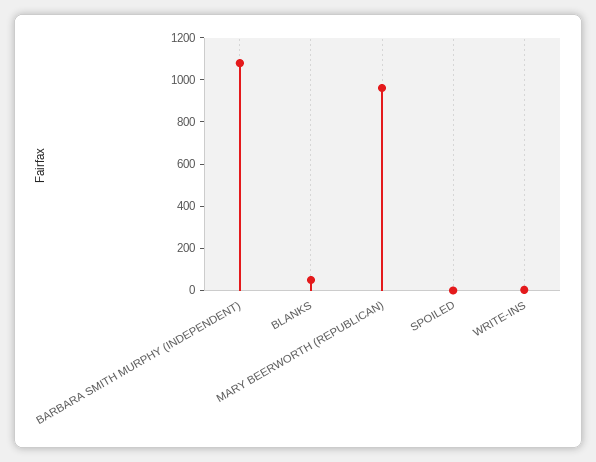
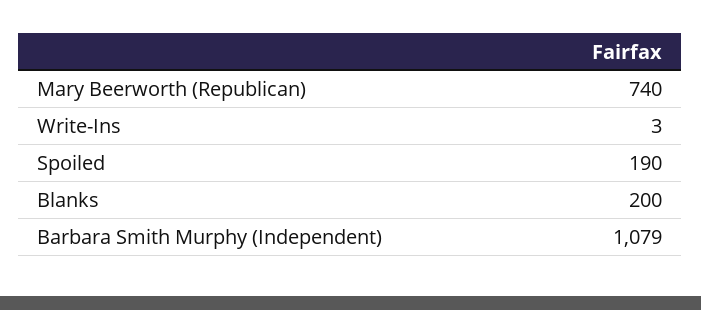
  {
    "BARBARA SMITH MURPHY (INDEPENDENT)": 1079,
-   "BLANKS": 50,
+   "BLANKS": 200,
-   "MARY BEERWORTH (REPUBLICAN)": 950,
+   "MARY BEERWORTH (REPUBLICAN)": 740,
-   "SPOILED": 0,
+   "SPOILED": 190,
    "WRITE-INS": 3
  }

